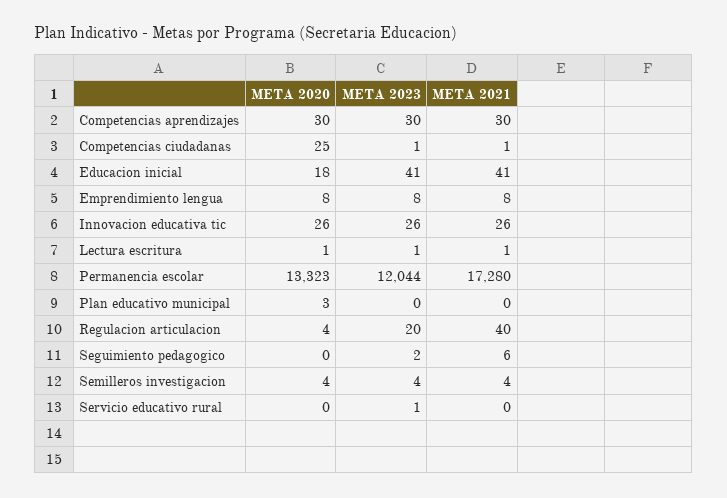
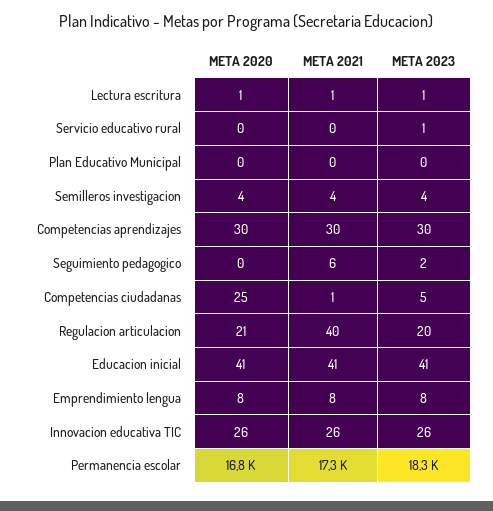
  {
    "META 2020": {
      "Competencias aprendizajes": 30,
      "Competencias ciudadanas": 25,
-     "Educacion inicial": 18,
+     "Educacion inicial": 41,
      "Emprendimiento lengua": 8,
      "Innovacion educativa tic": 26,
      "Lectura escritura": 1,
-     "Permanencia escolar": 13323,
+     "Permanencia escolar": 16800,
-     "Plan educativo municipal": 3,
+     "Plan educativo municipal": 0,
-     "Regulacion articulacion": 4,
+     "Regulacion articulacion": 21,
      "Seguimiento pedagogico": 0,
      "Semilleros investigacion": 4,
      "Servicio educativo rural": 0
    },
    "META 2023": {
      "Competencias aprendizajes": 30,
-     "Competencias ciudadanas": 1,
+     "Competencias ciudadanas": 5,
      "Educacion inicial": 41,
      "Emprendimiento lengua": 8,
      "Innovacion educativa tic": 26,
      "Lectura escritura": 1,
-     "Permanencia escolar": 12044,
+     "Permanencia escolar": 18300,
      "Plan educativo municipal": 0,
      "Regulacion articulacion": 20,
      "Seguimiento pedagogico": 2,
      "Semilleros investigacion": 4,
      "Servicio educativo rural": 1
    },
    "META 2021": {
      "Competencias aprendizajes": 30,
      "Competencias ciudadanas": 1,
      "Educacion inicial": 41,
      "Emprendimiento lengua": 8,
      "Innovacion educativa tic": 26,
      "Lectura escritura": 1,
      "Permanencia escolar": 17280,
      "Plan educativo municipal": 0,
      "Regulacion articulacion": 40,
      "Seguimiento pedagogico": 6,
      "Semilleros investigacion": 4,
      "Servicio educativo rural": 0
    }
  }

